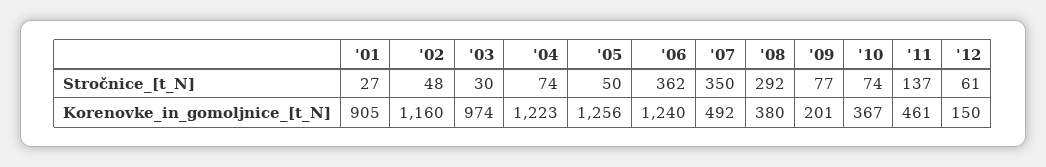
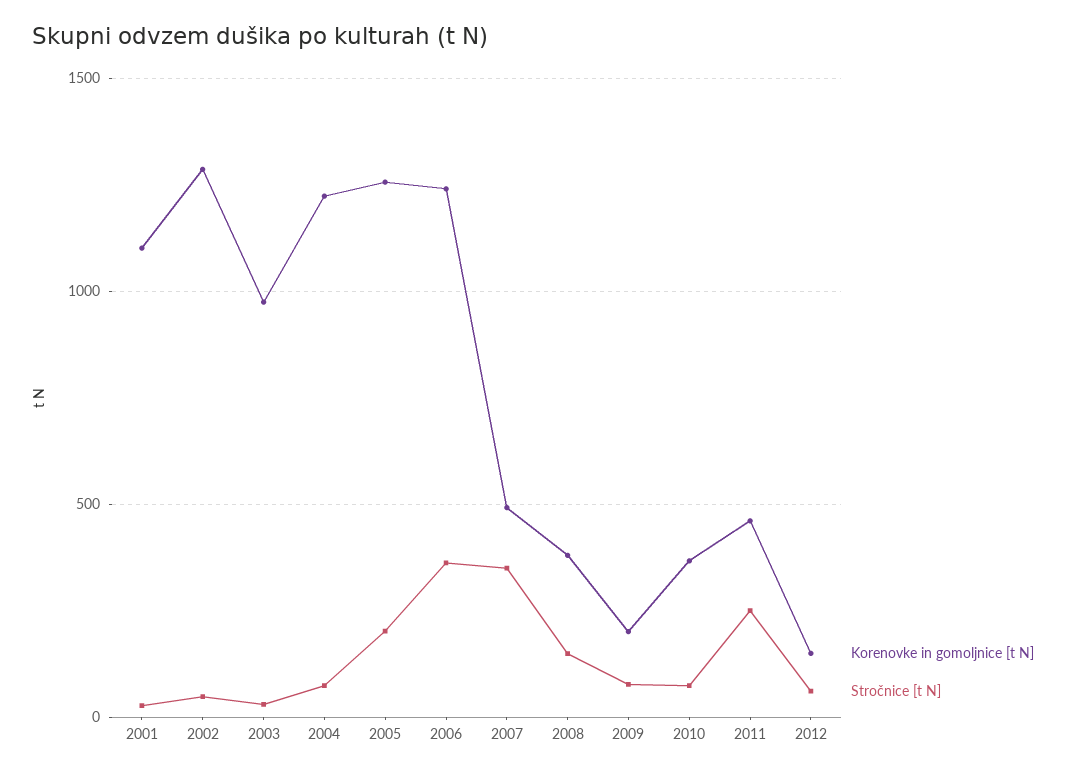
  {
    "Stročnice_[t_N]": {
      "'01": 27,
      "'02": 48,
      "'03": 30,
      "'04": 74,
-     "'05": 50,
+     "'05": 200,
      "'06": 362,
      "'07": 350,
-     "'08": 292,
+     "'08": 150,
      "'09": 77,
      "'10": 74,
-     "'11": 137,
+     "'11": 250,
      "'12": 61
    },
    "Korenovke_in_gomoljnice_[t_N]": {
-     "'01": 905,
+     "'01": 1100,
-     "'02": 1160,
+     "'02": 1300,
      "'03": 974,
      "'04": 1223,
      "'05": 1256,
      "'06": 1240,
      "'07": 492,
      "'08": 380,
      "'09": 201,
      "'10": 367,
      "'11": 461,
      "'12": 150
    }
  }

